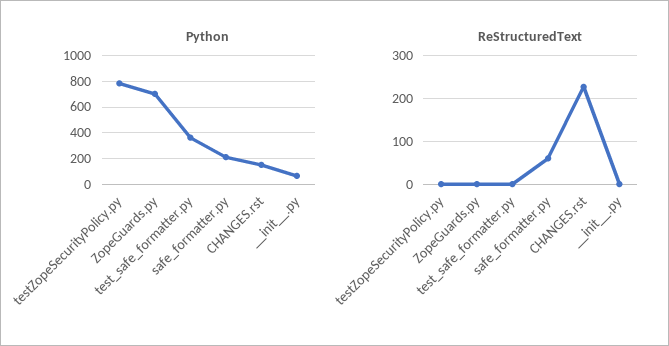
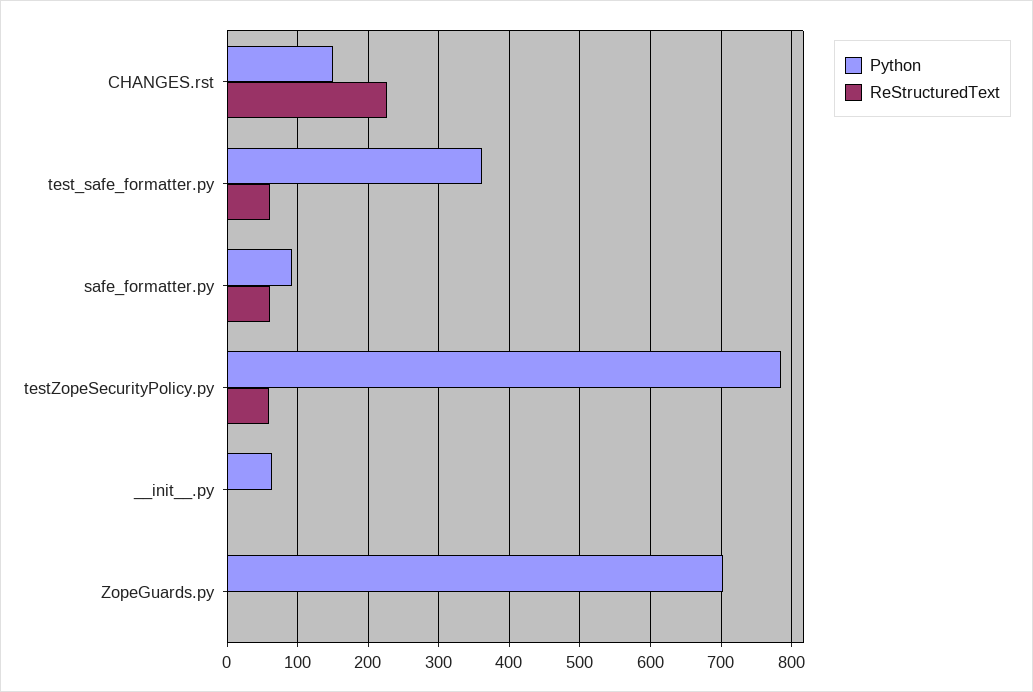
  {
    "Python": {
      "testZopeSecurityPolicy.py": 790,
      "ZopeGuards.py": 700,
      "test_safe_formatter.py": 360,
-     "safe_formatter.py": 200,
+     "safe_formatter.py": 90,
      "CHANGES.rst": 150,
      "__init__.py": 60
    },
    "ReStructuredText": {
-     "testZopeSecurityPolicy.py": 0,
+     "testZopeSecurityPolicy.py": 60,
      "ZopeGuards.py": 0,
-     "test_safe_formatter.py": 0,
+     "test_safe_formatter.py": 60,
      "safe_formatter.py": 60,
      "CHANGES.rst": 230,
      "__init__.py": 0
    }
  }

